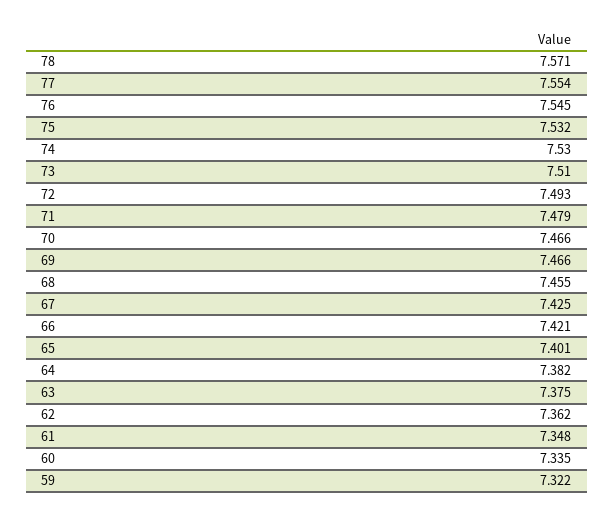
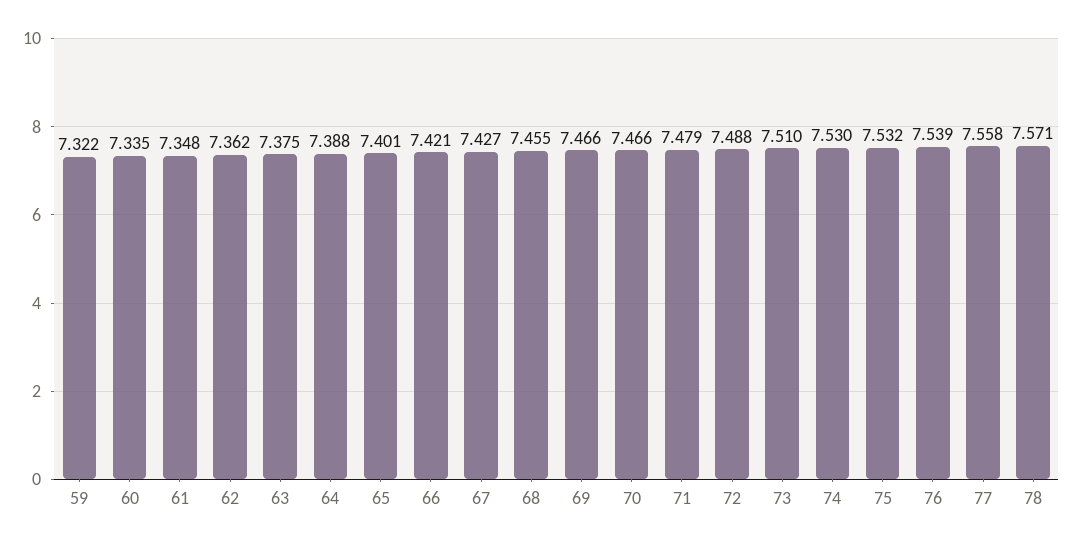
  {
    "78": 7.571,
-   "77": 7.554,
+   "77": 7.558,
-   "76": 7.545,
+   "76": 7.539,
    "75": 7.532,
    "74": 7.53,
    "73": 7.51,
-   "72": 7.493,
+   "72": 7.488,
    "71": 7.479,
    "70": 7.466,
    "69": 7.466,
    "68": 7.455,
-   "67": 7.425,
+   "67": 7.427,
    "66": 7.421,
    "65": 7.401,
-   "64": 7.382,
+   "64": 7.388,
    "63": 7.375,
    "62": 7.362,
    "61": 7.348,
    "60": 7.335,
    "59": 7.322
  }

